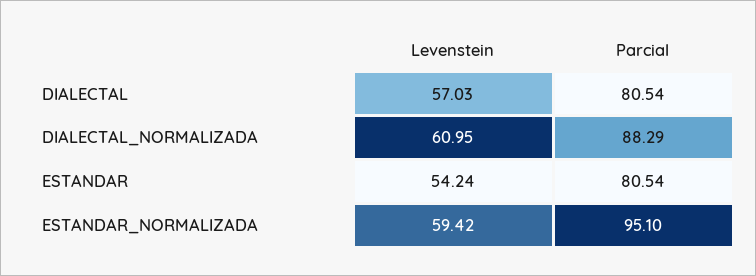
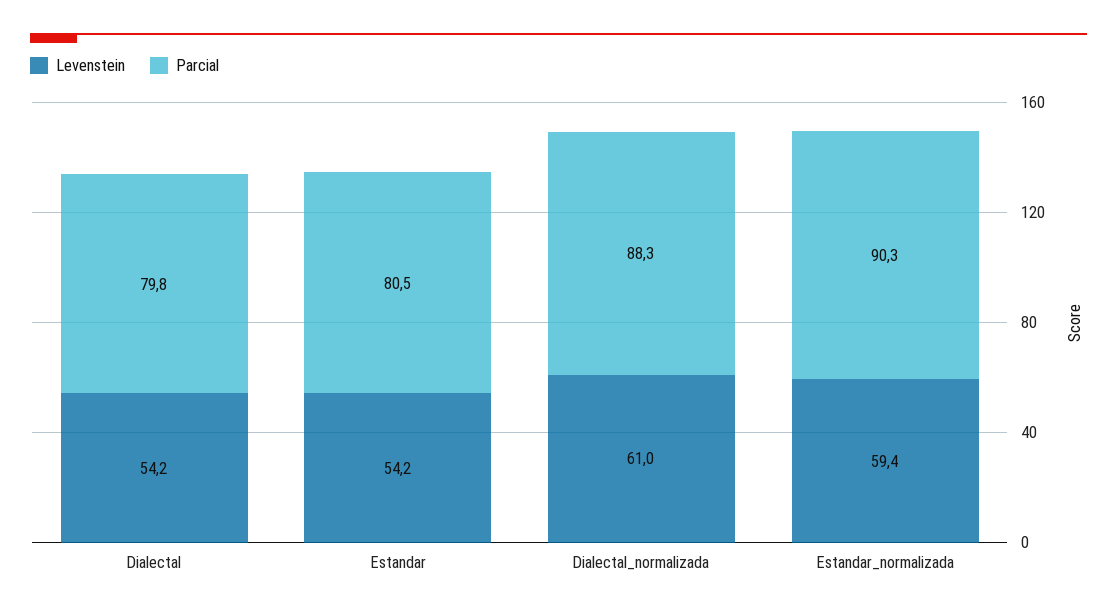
  {
    "Levenstein": {
-     "DIALECTAL": 57.03,
+     "DIALECTAL": 54.2,
      "DIALECTAL_NORMALIZADA": 60.95,
      "ESTANDAR": 54.24,
      "ESTANDAR_NORMALIZADA": 59.42
    },
    "Parcial": {
-     "DIALECTAL": 80.54,
+     "DIALECTAL": 79.8,
      "DIALECTAL_NORMALIZADA": 88.29,
      "ESTANDAR": 80.54,
-     "ESTANDAR_NORMALIZADA": 95.1
+     "ESTANDAR_NORMALIZADA": 90.3
    }
  }

